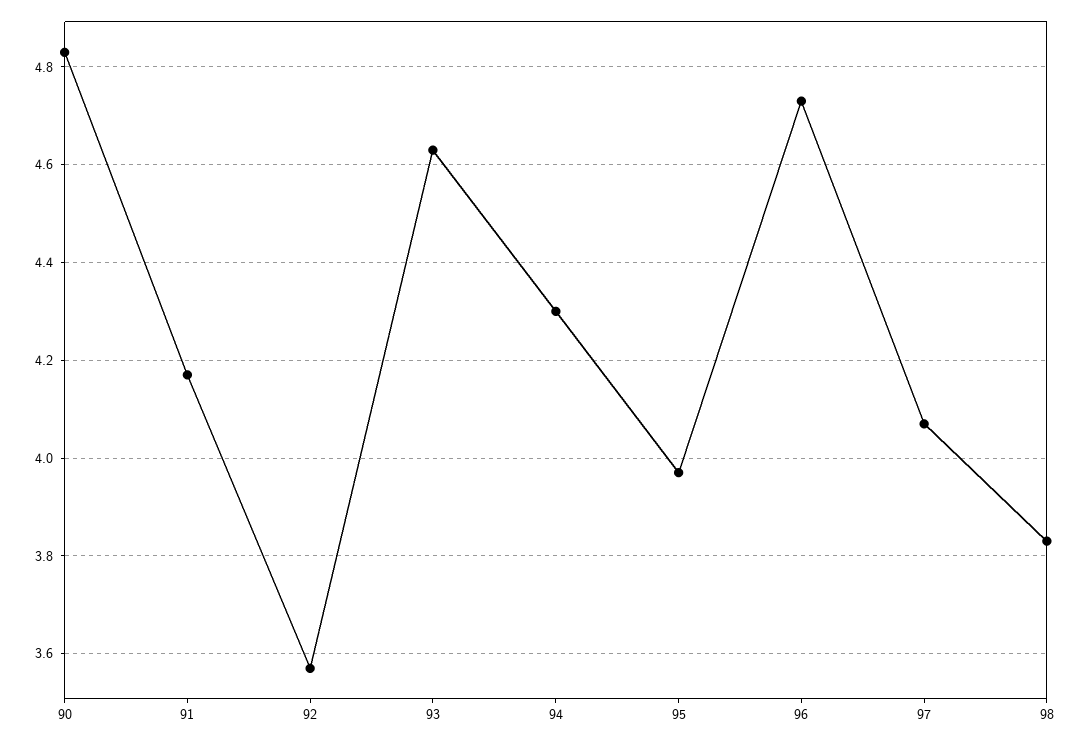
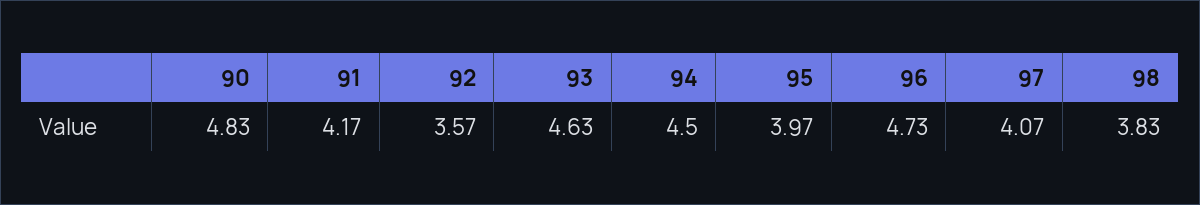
  {
    "90": 4.83,
    "91": 4.17,
    "92": 3.57,
    "93": 4.63,
-   "94": 4.3,
+   "94": 4.5,
    "95": 3.97,
    "96": 4.73,
    "97": 4.07,
    "98": 3.83
  }

